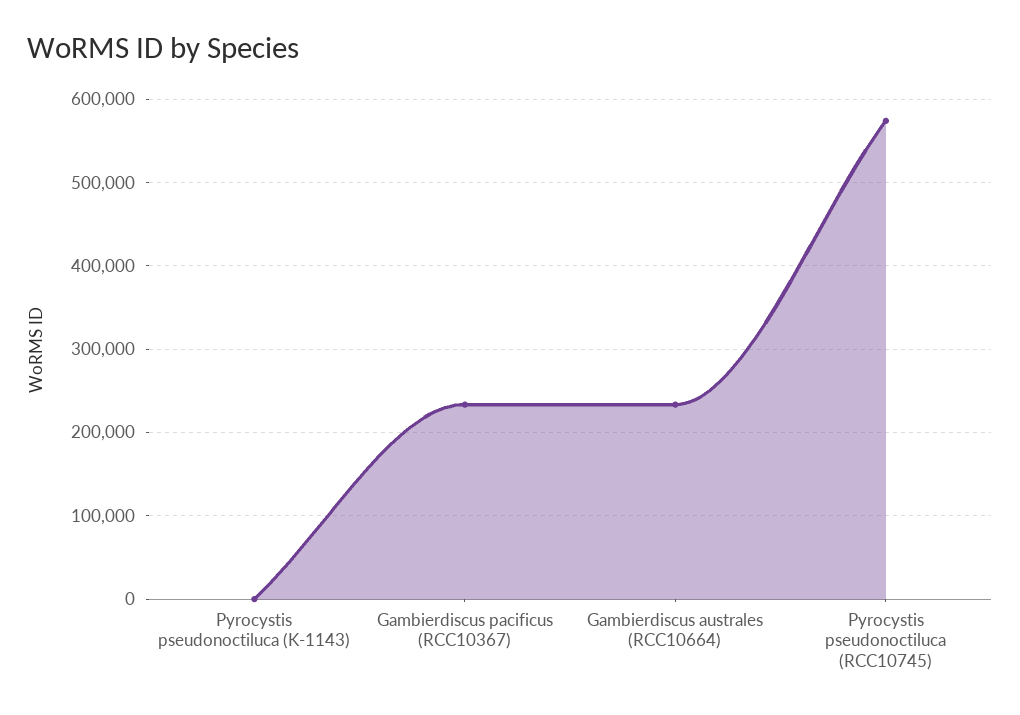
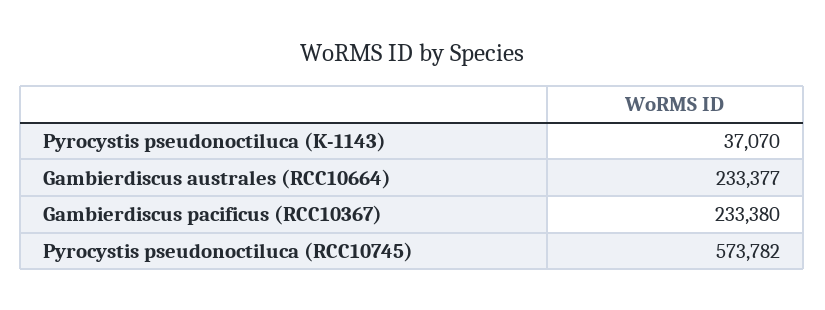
  {
-   "Pyrocystis pseudonoctiluca (K-1143)": 0,
+   "Pyrocystis pseudonoctiluca (K-1143)": 37070,
    "Gambierdiscus pacificus (RCC10367)": 233380,
    "Gambierdiscus australes (RCC10664)": 233377,
    "Pyrocystis pseudonoctiluca (RCC10745)": 573782
  }

